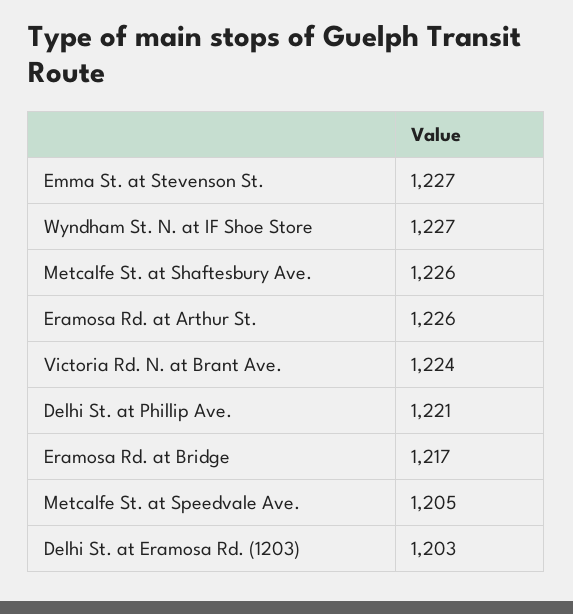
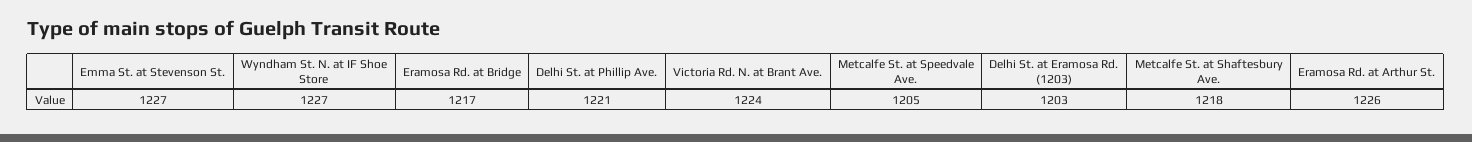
  {
    "Emma St. at Stevenson St.": 1227,
    "Wyndham St. N. at IF Shoe Store": 1227,
-   "Metcalfe St. at Shaftesbury Ave.": 1226,
+   "Metcalfe St. at Shaftesbury Ave.": 1218,
    "Eramosa Rd. at Arthur St.": 1226,
    "Victoria Rd. N. at Brant Ave.": 1224,
    "Delhi St. at Phillip Ave.": 1221,
    "Eramosa Rd. at Bridge": 1217,
    "Metcalfe St. at Speedvale Ave.": 1205,
    "Delhi St. at Eramosa Rd. (1203)": 1203
  }

